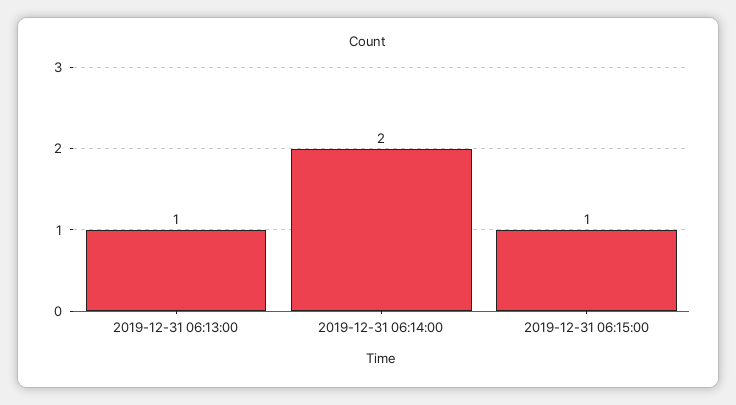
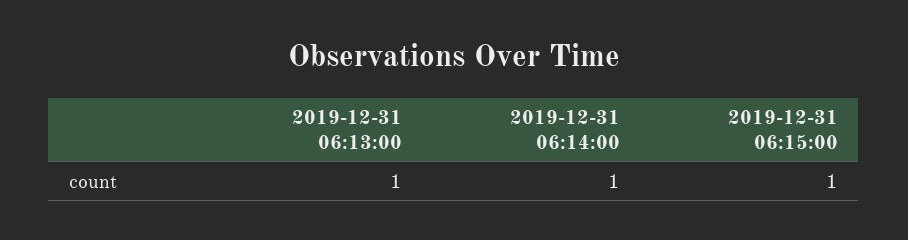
  {
    "2019-12-31 06:13:00": 1,
-   "2019-12-31 06:14:00": 2,
+   "2019-12-31 06:14:00": 1,
    "2019-12-31 06:15:00": 1
  }

